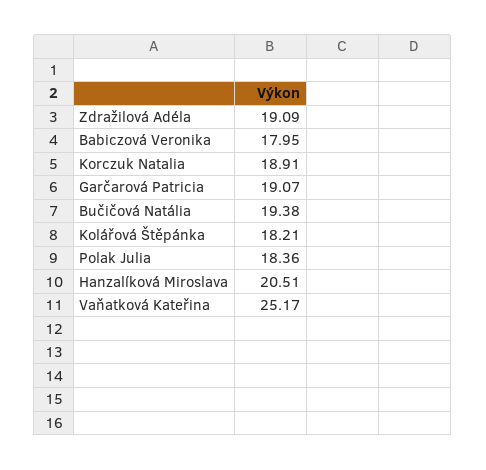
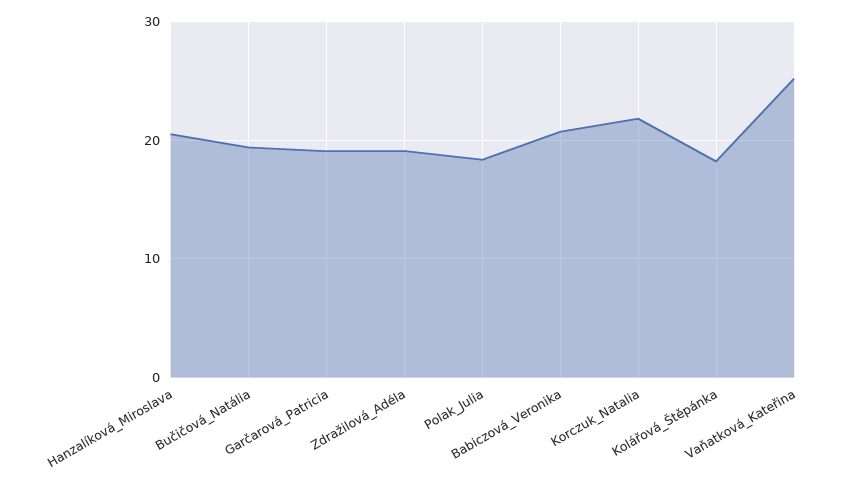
  {
    "Zdražilová Adéla": 19.09,
-   "Babiczová Veronika": 17.95,
+   "Babiczová Veronika": 21,
-   "Korczuk Natalia": 18.91,
+   "Korczuk Natalia": 22,
    "Garčarová Patricia": 19.07,
    "Bučičová Natália": 19.38,
    "Kolářová Štěpánka": 18.21,
    "Polak Julia": 18.36,
    "Hanzalíková Miroslava": 20.51,
    "Vaňatková Kateřina": 25.17
  }

